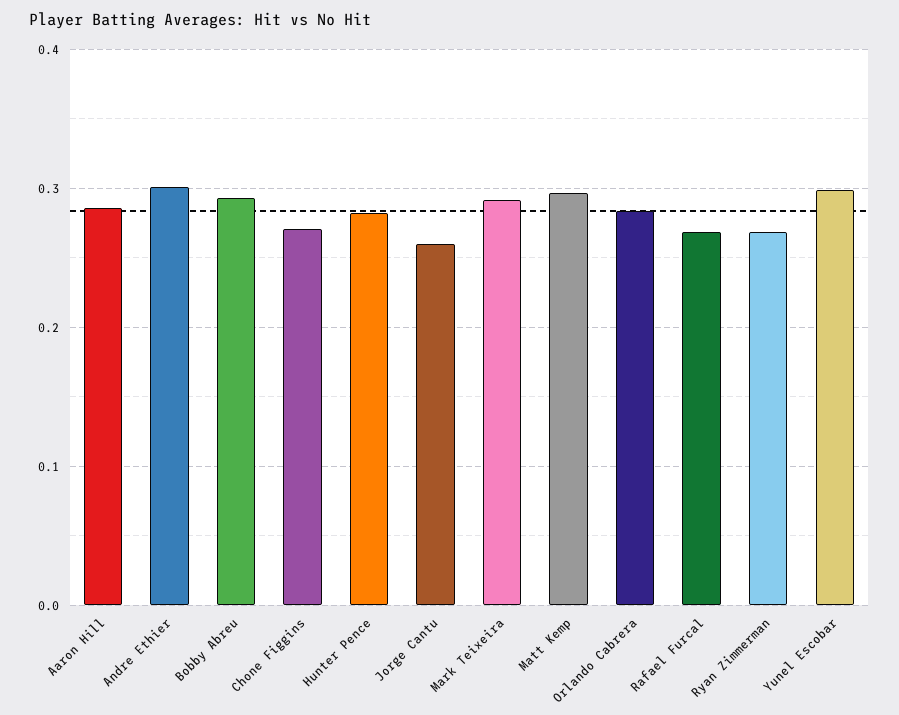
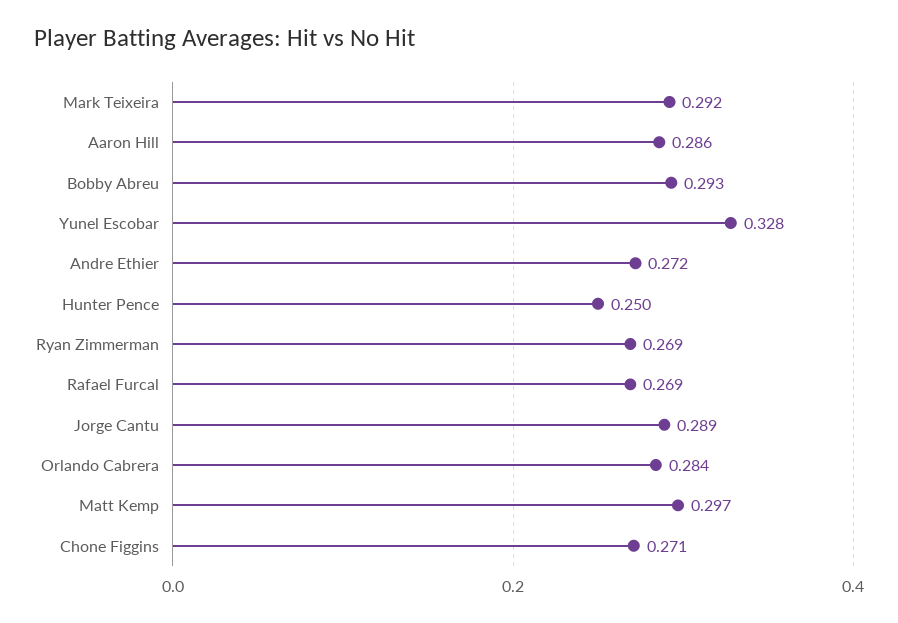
  {
    "Aaron Hill": 0.286,
-   "Andre Ethier": 0.3,
+   "Andre Ethier": 0.272,
    "Bobby Abreu": 0.293,
    "Chone Figgins": 0.271,
-   "Hunter Pence": 0.28,
+   "Hunter Pence": 0.25,
-   "Jorge Cantu": 0.26,
+   "Jorge Cantu": 0.289,
    "Mark Teixeira": 0.292,
    "Matt Kemp": 0.297,
    "Orlando Cabrera": 0.284,
    "Rafael Furcal": 0.269,
    "Ryan Zimmerman": 0.269,
-   "Yunel Escobar": 0.3
+   "Yunel Escobar": 0.328
  }

